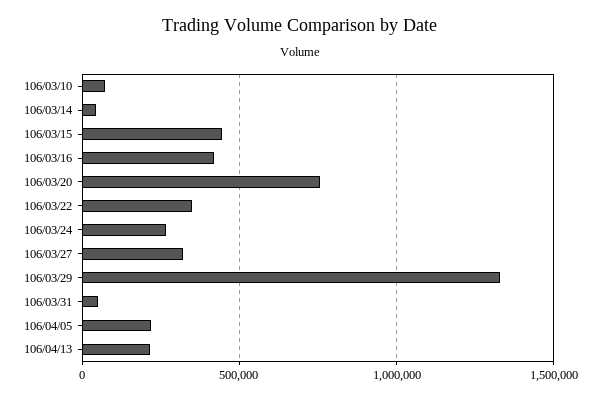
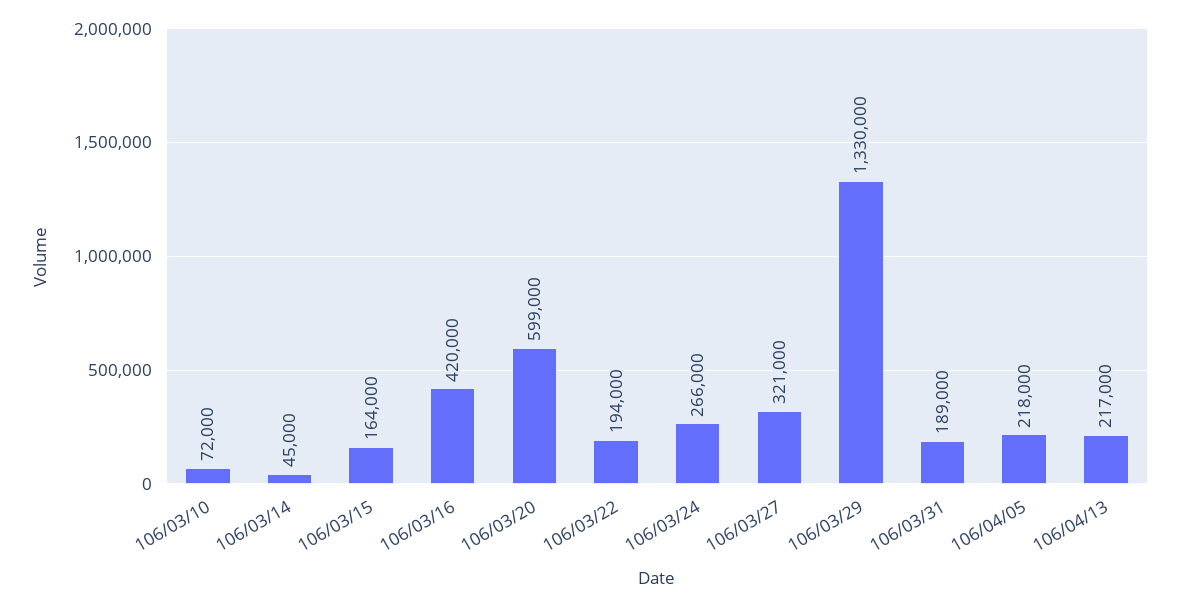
  {
    "106/03/10": 72000,
    "106/03/14": 45000,
-   "106/03/15": 450000,
+   "106/03/15": 164000,
    "106/03/16": 420000,
-   "106/03/20": 750000,
+   "106/03/20": 599000,
-   "106/03/22": 350000,
+   "106/03/22": 194000,
    "106/03/24": 266000,
    "106/03/27": 321000,
    "106/03/29": 1330000,
-   "106/03/31": 50000,
+   "106/03/31": 189000,
    "106/04/05": 218000,
    "106/04/13": 217000
  }

